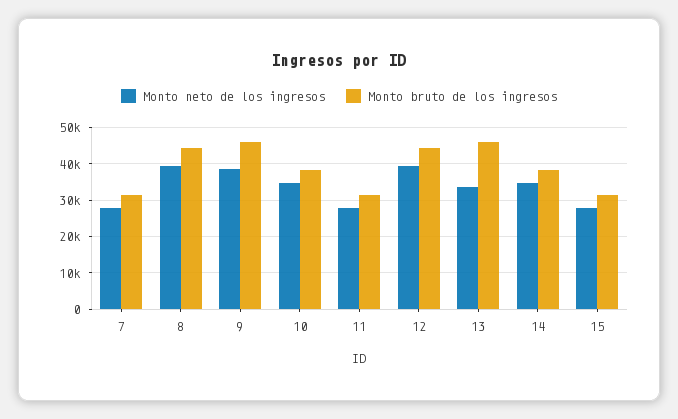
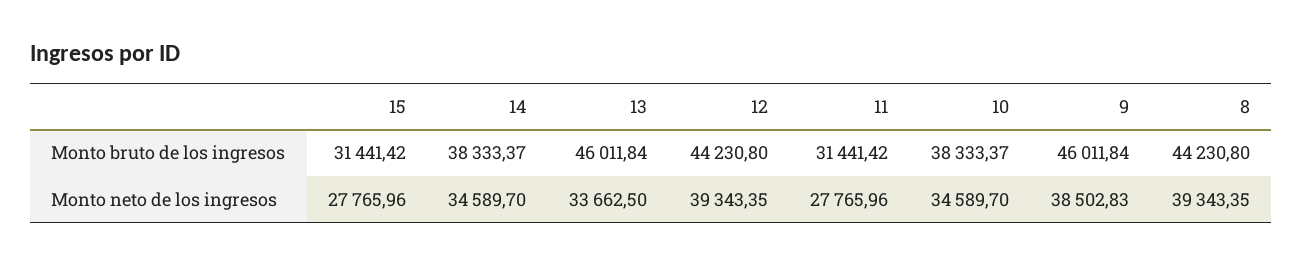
  {
    "Monto neto de los ingresos": {
-     "7": 28000,
      "8": 39343.35,
      "9": 38502.83,
      "10": 34589.7,
      "11": 27765.96,
      "12": 39343.35,
      "13": 33662.5,
      "14": 34589.7,
      "15": 27765.96
    },
    "Monto bruto de los ingresos": {
-     "7": 32000,
      "8": 44230.8,
      "9": 46011.84,
      "10": 38333.37,
      "11": 31441.42,
      "12": 44230.8,
      "13": 46011.84,
      "14": 38333.37,
      "15": 31441.42
    }
  }

